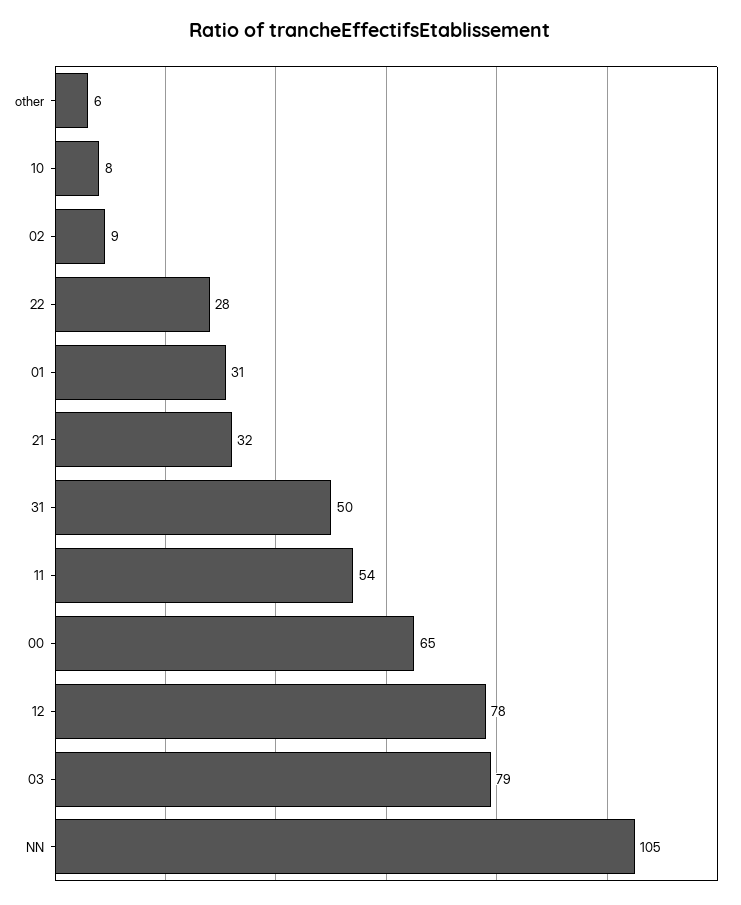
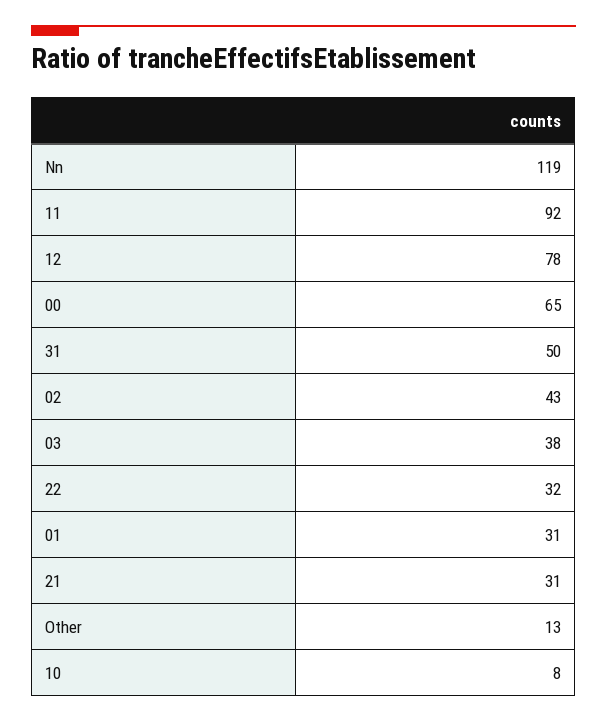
  {
-   "other": 6,
+   "other": 13,
    "10": 8,
-   "02": 9,
+   "02": 43,
-   "22": 28,
+   "22": 32,
    "01": 31,
-   "21": 32,
+   "21": 31,
    "31": 50,
-   "11": 54,
+   "11": 92,
    "00": 65,
    "12": 78,
-   "03": 79,
+   "03": 38,
-   "NN": 105
+   "NN": 119
  }

